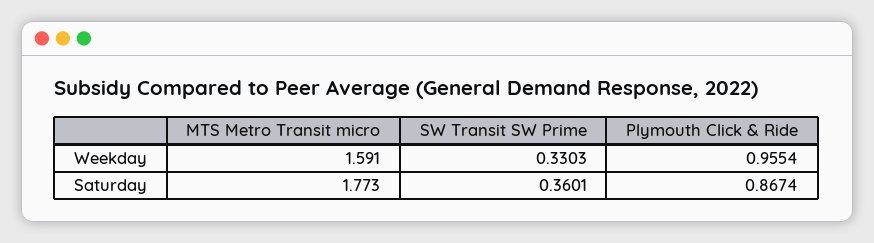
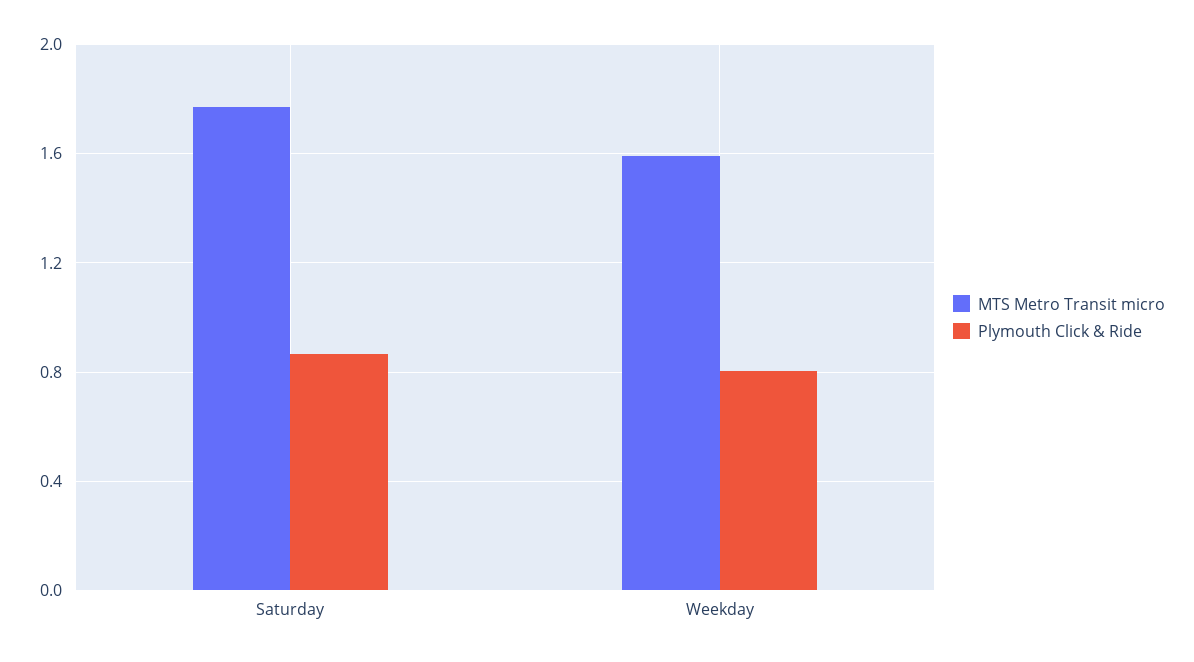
  {
    "MTS Metro Transit micro": {
      "Weekday": 1.591,
      "Saturday": 1.773
    },
-   "SW Transit SW Prime": {
-     "Weekday": 0.3303,
-     "Saturday": 0.3601
-   },
    "Plymouth Click & Ride": {
-     "Weekday": 0.9554,
+     "Weekday": 0.8,
      "Saturday": 0.8674
    }
  }

